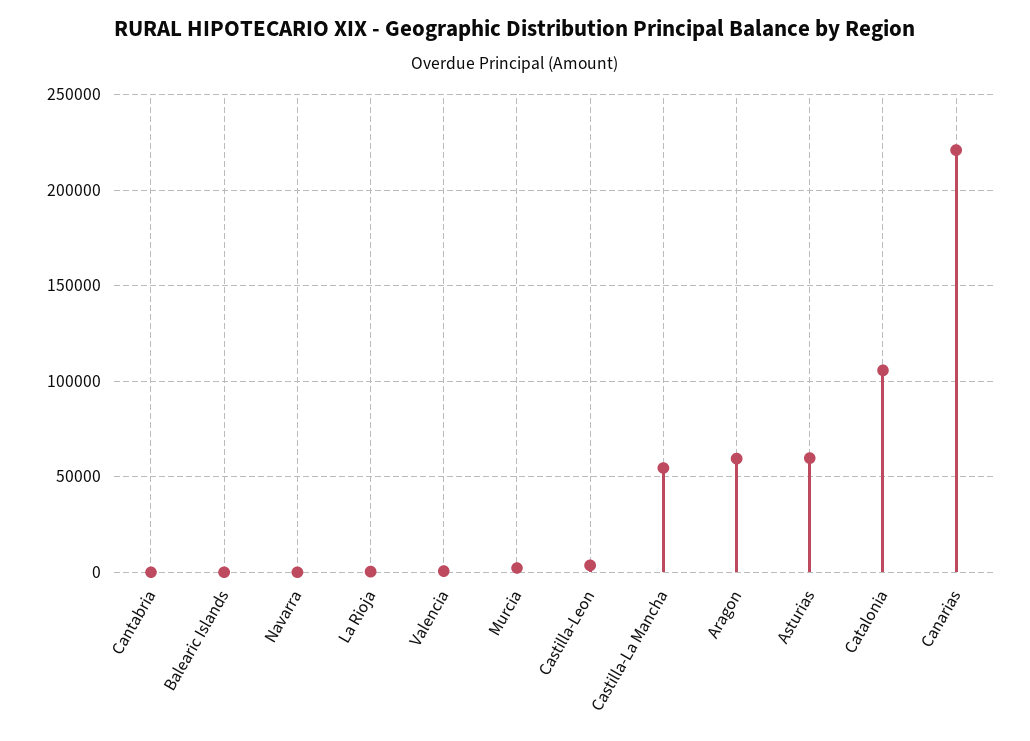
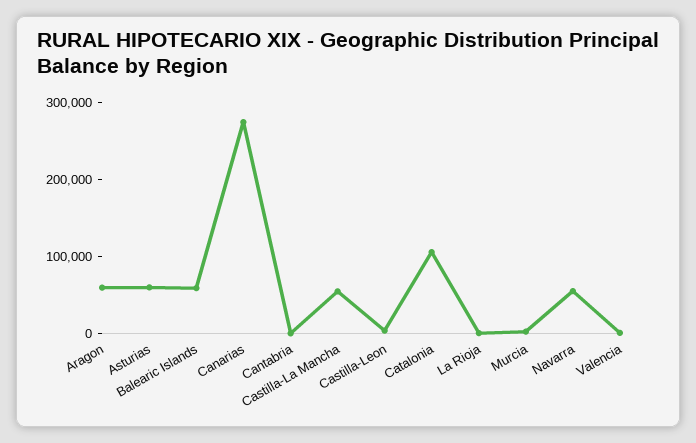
  {
    "Cantabria": 0,
-   "Balearic Islands": 0,
+   "Balearic Islands": 60000,
-   "Navarra": 0,
+   "Navarra": 60000,
    "La Rioja": 0,
    "Valencia": 0,
    "Murcia": 0,
    "Castilla-Leon": 5000,
    "Castilla-La Mancha": 55000,
    "Aragon": 60000,
    "Asturias": 60000,
    "Catalonia": 105000,
-   "Canarias": 220000
+   "Canarias": 280000
  }

